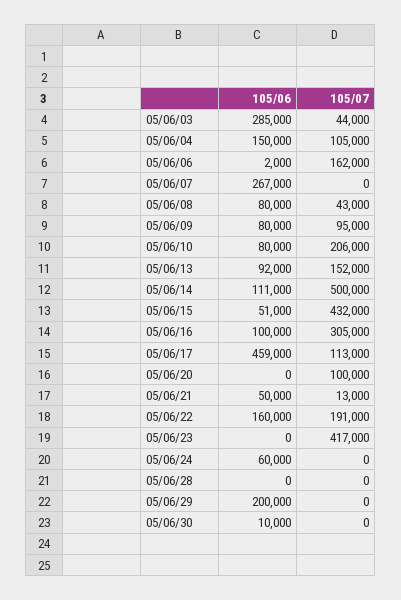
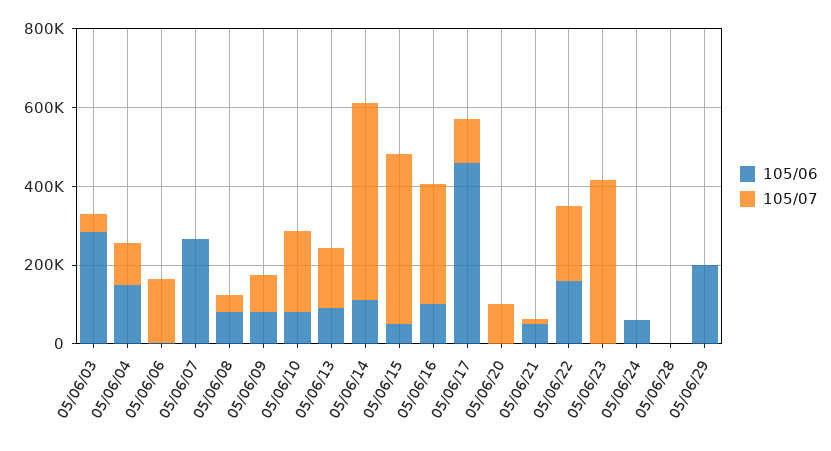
  {
    "105/06": {
      "05/06/03": 285000,
      "05/06/04": 150000,
      "05/06/06": 2000,
      "05/06/07": 267000,
      "05/06/08": 80000,
      "05/06/09": 80000,
      "05/06/10": 80000,
      "05/06/13": 92000,
      "05/06/14": 111000,
      "05/06/15": 51000,
      "05/06/16": 100000,
      "05/06/17": 459000,
      "05/06/20": 0,
      "05/06/21": 50000,
      "05/06/22": 160000,
      "05/06/23": 0,
      "05/06/24": 60000,
      "05/06/28": 0,
-     "05/06/29": 200000,
+     "05/06/29": 200000
-     "05/06/30": 10000
    },
    "105/07": {
      "05/06/03": 44000,
      "05/06/04": 105000,
      "05/06/06": 162000,
      "05/06/07": 0,
      "05/06/08": 43000,
      "05/06/09": 95000,
      "05/06/10": 206000,
      "05/06/13": 152000,
      "05/06/14": 500000,
      "05/06/15": 432000,
      "05/06/16": 305000,
      "05/06/17": 113000,
      "05/06/20": 100000,
      "05/06/21": 13000,
      "05/06/22": 191000,
      "05/06/23": 417000,
      "05/06/24": 0,
      "05/06/28": 0,
-     "05/06/29": 0,
+     "05/06/29": 0
-     "05/06/30": 0
    }
  }

